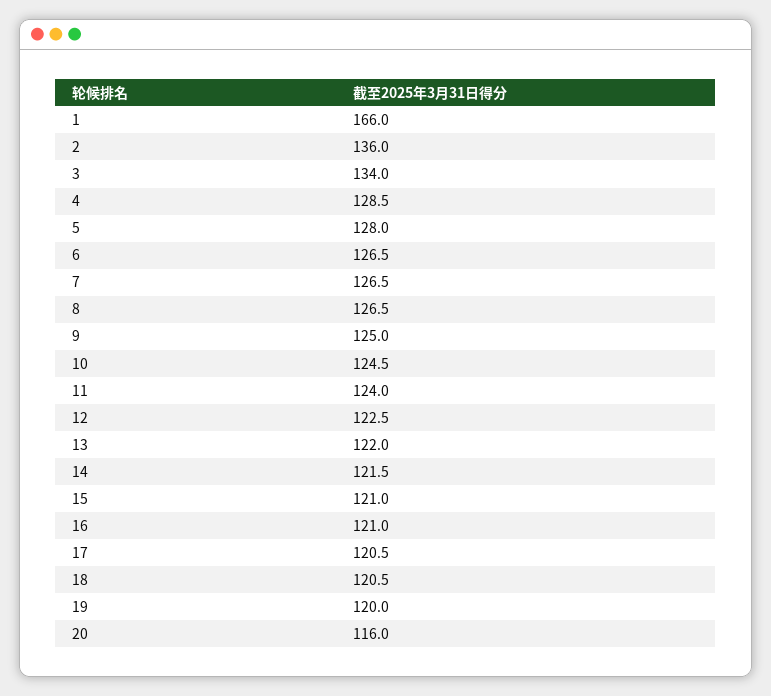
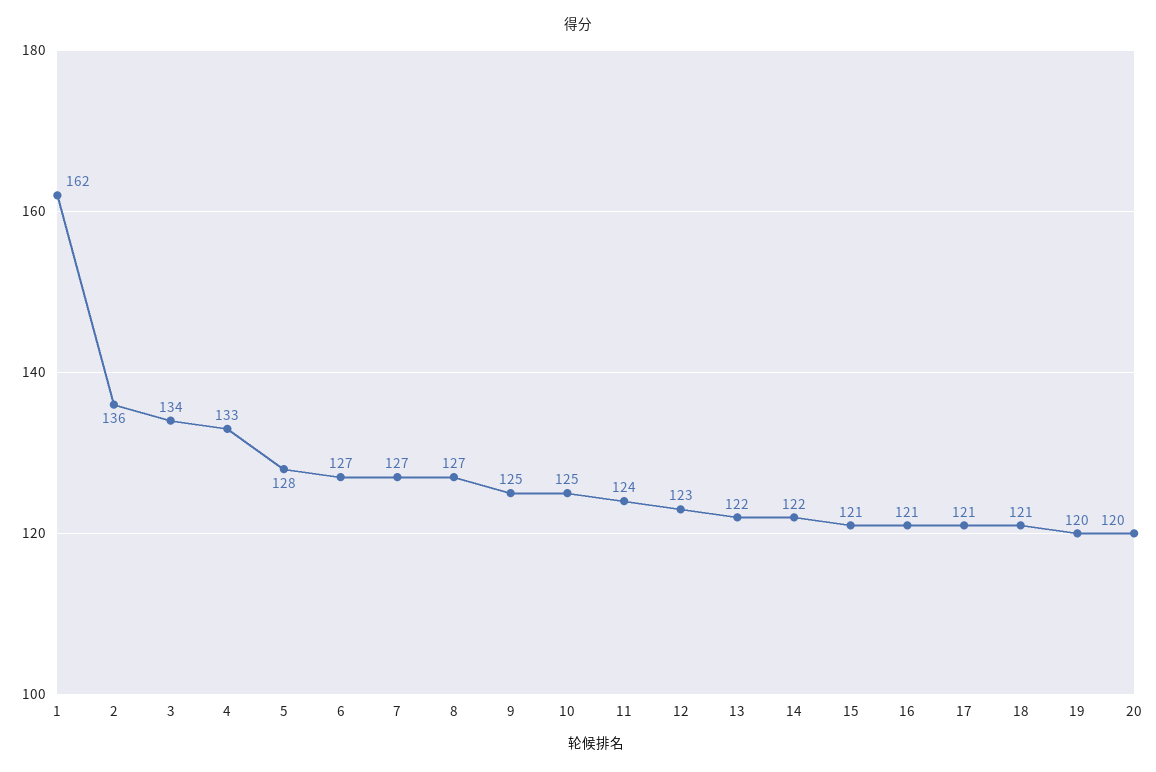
  {
-   "1": 166,
+   "1": 162,
    "2": 136,
    "3": 134,
-   "4": 128.5,
+   "4": 133,
    "5": 128,
    "6": 126.5,
    "7": 126.5,
    "8": 126.5,
    "9": 125,
    "10": 124.5,
    "11": 124,
    "12": 122.5,
    "13": 122,
    "14": 121.5,
    "15": 121,
    "16": 121,
    "17": 120.5,
    "18": 120.5,
    "19": 120,
-   "20": 116
+   "20": 120
  }

